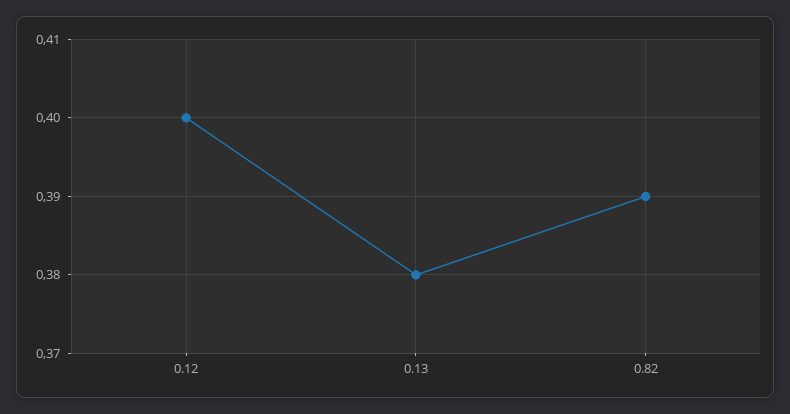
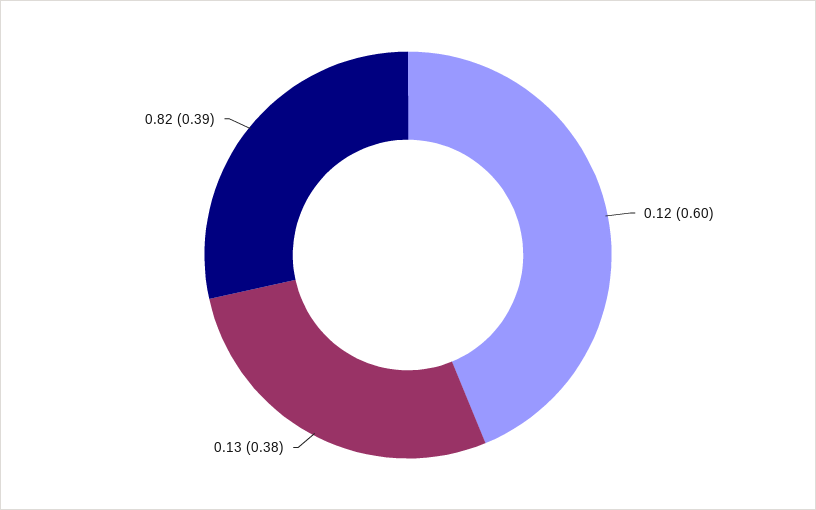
  {
-   "0.12": 0.4,
+   "0.12": 0.6,
    "0.13": 0.38,
    "0.82": 0.39
  }

